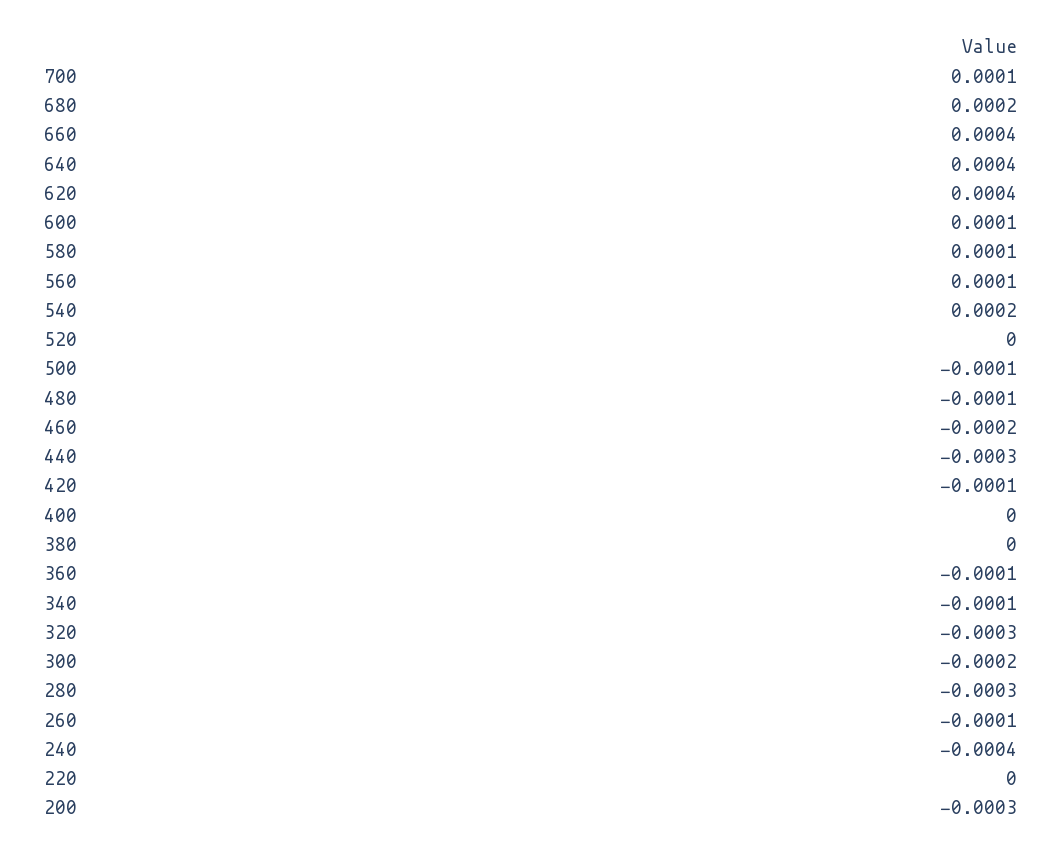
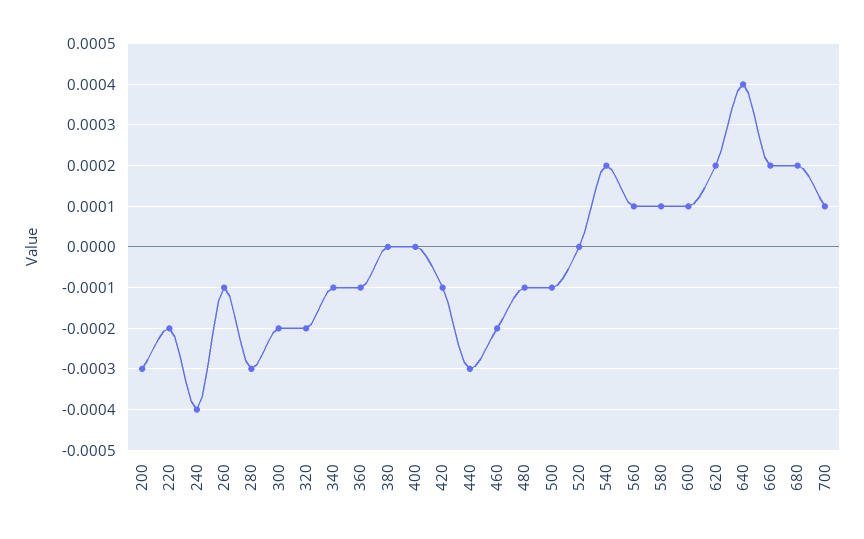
  {
    "700": 0.0001,
    "680": 0.0002,
-   "660": 0.0004,
+   "660": 0.0002,
    "640": 0.0004,
-   "620": 0.0004,
+   "620": 0.0002,
    "600": 0.0001,
    "580": 0.0001,
    "560": 0.0001,
    "540": 0.0002,
    "520": 0,
    "500": -0.0001,
    "480": -0.0001,
    "460": -0.0002,
    "440": -0.0003,
    "420": -0.0001,
    "400": 0,
    "380": 0,
    "360": -0.0001,
    "340": -0.0001,
-   "320": -0.0003,
+   "320": -0.0002,
    "300": -0.0002,
    "280": -0.0003,
    "260": -0.0001,
    "240": -0.0004,
-   "220": 0,
+   "220": -0.0002,
    "200": -0.0003
  }

